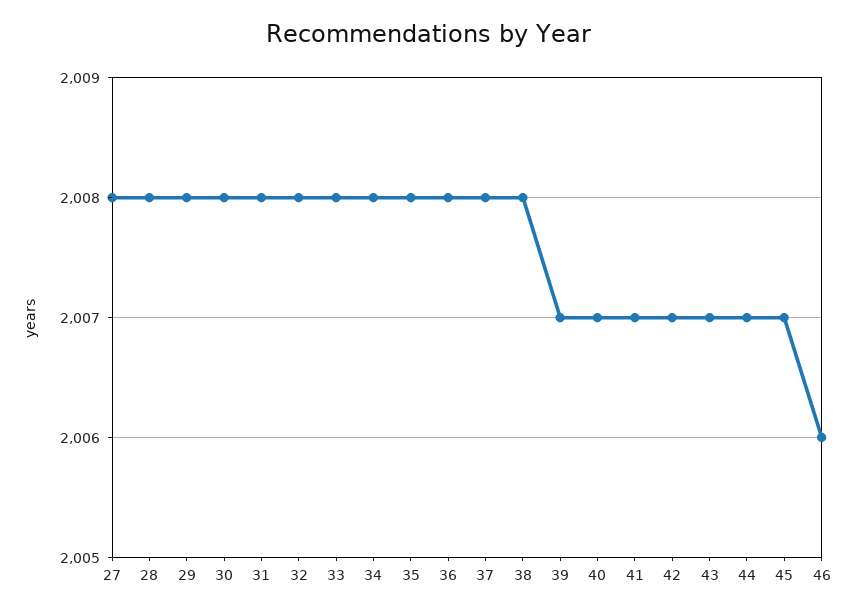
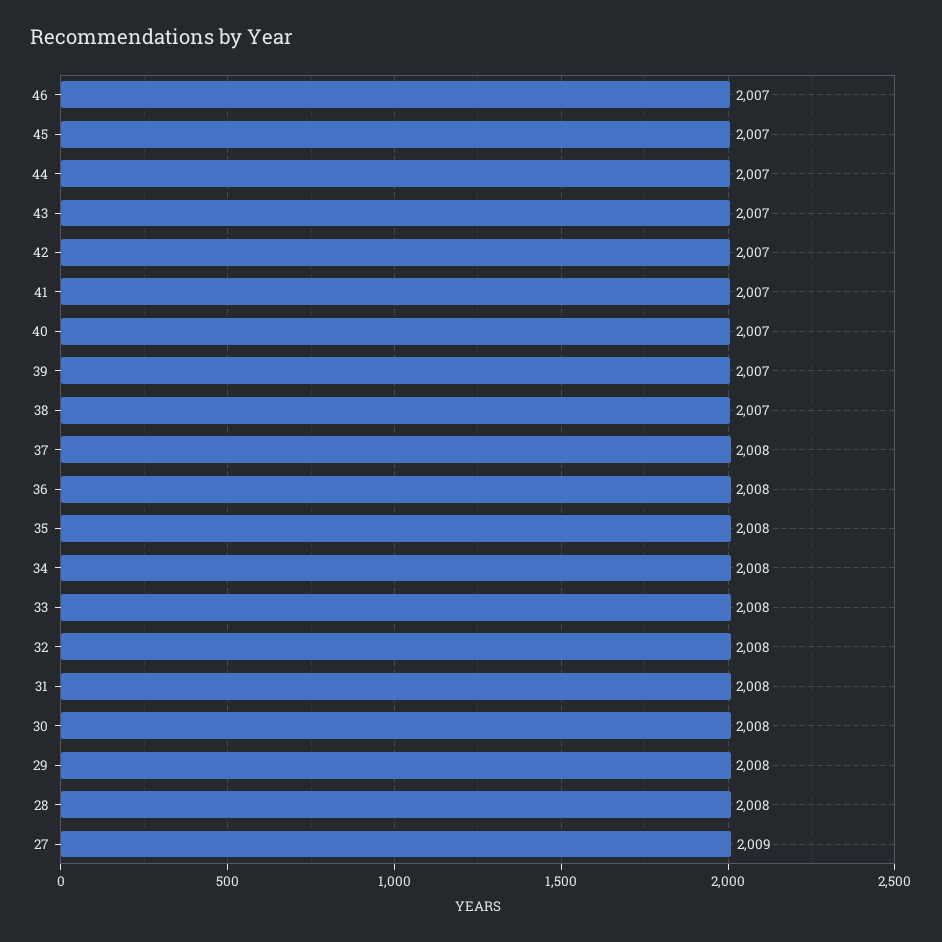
  {
-   "27": 2008,
+   "27": 2009,
    "28": 2008,
    "29": 2008,
    "30": 2008,
    "31": 2008,
    "32": 2008,
    "33": 2008,
    "34": 2008,
    "35": 2008,
    "36": 2008,
    "37": 2008,
-   "38": 2008,
+   "38": 2007,
    "39": 2007,
    "40": 2007,
    "41": 2007,
    "42": 2007,
    "43": 2007,
    "44": 2007,
    "45": 2007,
-   "46": 2006
+   "46": 2007
  }

